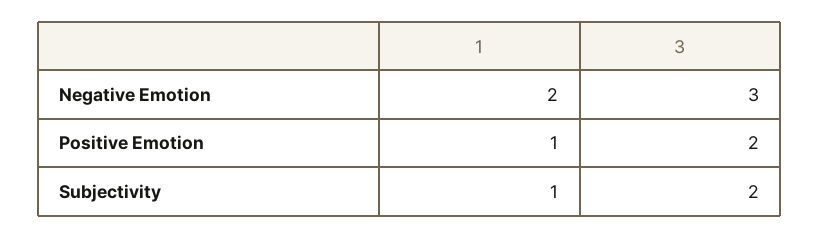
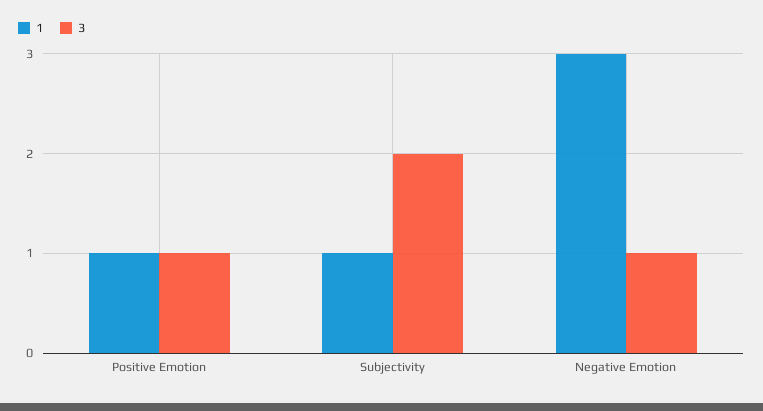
  {
    "1": {
-     "Negative Emotion": 2,
+     "Negative Emotion": 3,
      "Positive Emotion": 1,
      "Subjectivity": 1
    },
    "3": {
-     "Negative Emotion": 3,
+     "Negative Emotion": 1,
-     "Positive Emotion": 2,
+     "Positive Emotion": 1,
      "Subjectivity": 2
    }
  }

